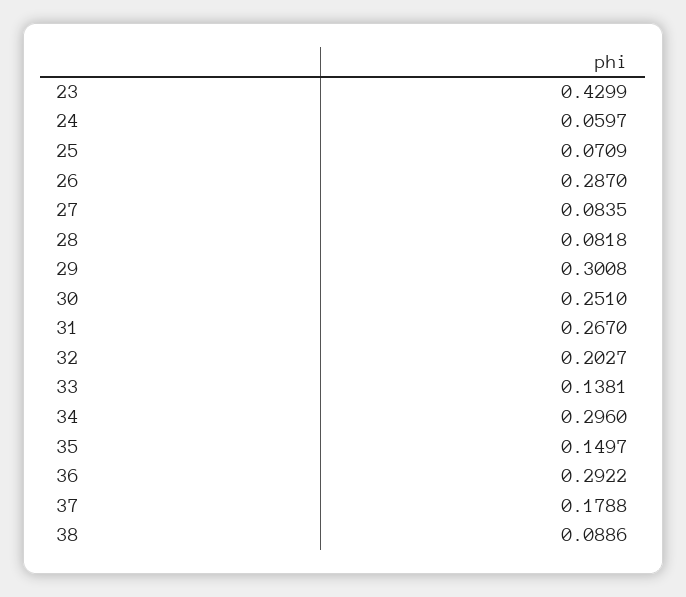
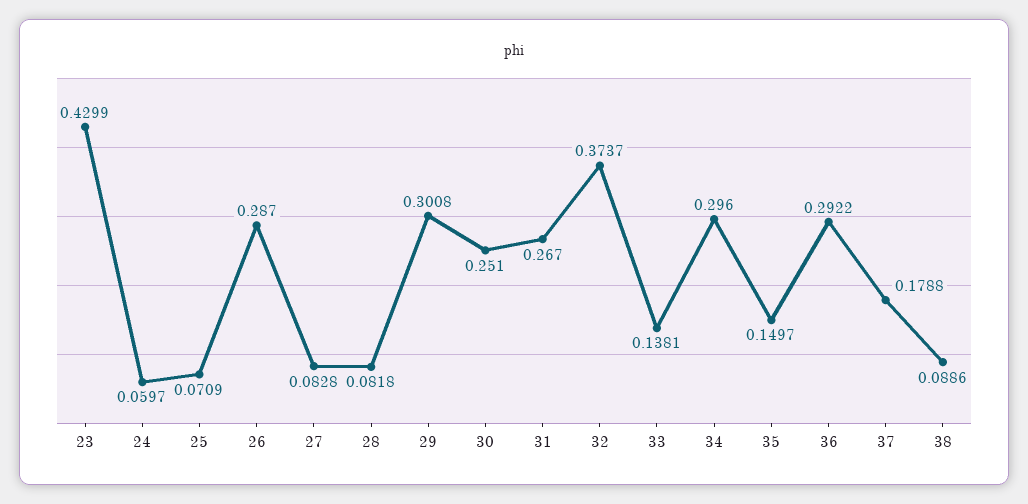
  {
    "23": 0.4299,
    "24": 0.0597,
    "25": 0.0709,
    "26": 0.287,
-   "27": 0.0835,
+   "27": 0.0828,
    "28": 0.0818,
    "29": 0.3008,
    "30": 0.251,
    "31": 0.267,
-   "32": 0.2027,
+   "32": 0.3737,
    "33": 0.1381,
    "34": 0.296,
    "35": 0.1497,
    "36": 0.2922,
    "37": 0.1788,
    "38": 0.0886
  }

